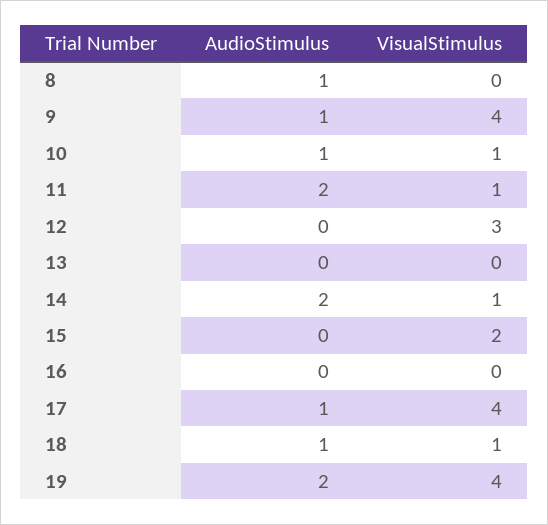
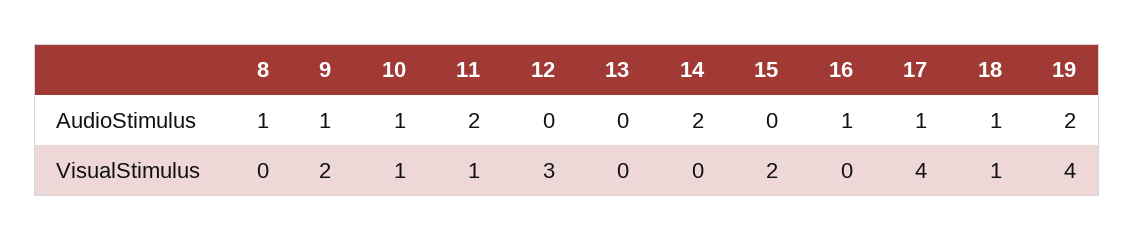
  {
    "AudioStimulus": {
      "8": 1,
      "9": 1,
      "10": 1,
      "11": 2,
      "12": 0,
      "13": 0,
      "14": 2,
      "15": 0,
-     "16": 0,
+     "16": 1,
      "17": 1,
      "18": 1,
      "19": 2
    },
    "VisualStimulus": {
      "8": 0,
-     "9": 4,
+     "9": 2,
      "10": 1,
      "11": 1,
      "12": 3,
      "13": 0,
-     "14": 1,
+     "14": 0,
      "15": 2,
      "16": 0,
      "17": 4,
      "18": 1,
      "19": 4
    }
  }

